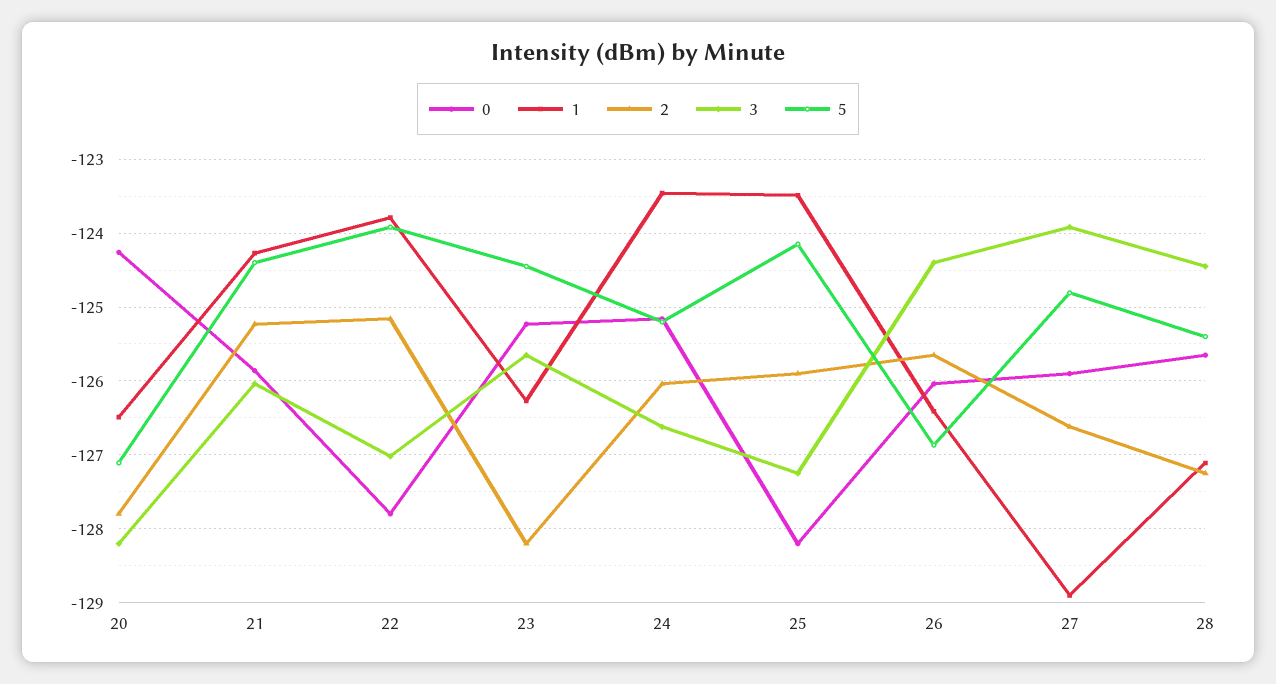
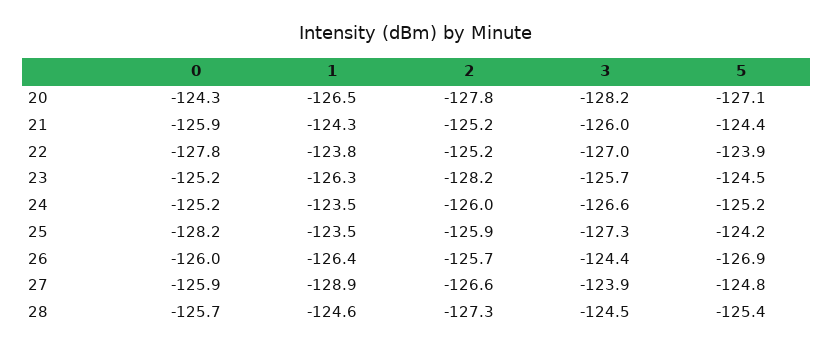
  {
    "0": {
      "20": -124.3,
      "21": -125.9,
      "22": -127.8,
      "23": -125.2,
      "24": -125.2,
      "25": -128.2,
      "26": -126,
      "27": -125.9,
      "28": -125.7
    },
    "1": {
      "20": -126.5,
      "21": -124.3,
      "22": -123.8,
      "23": -126.3,
      "24": -123.5,
      "25": -123.5,
      "26": -126.4,
      "27": -128.9,
-     "28": -127.1
+     "28": -124.6
    },
    "2": {
      "20": -127.8,
      "21": -125.2,
      "22": -125.2,
      "23": -128.2,
      "24": -126,
      "25": -125.9,
      "26": -125.7,
      "27": -126.6,
      "28": -127.3
    },
    "3": {
      "20": -128.2,
      "21": -126,
      "22": -127,
      "23": -125.7,
      "24": -126.6,
      "25": -127.3,
      "26": -124.4,
      "27": -123.9,
      "28": -124.5
    },
    "5": {
      "20": -127.1,
      "21": -124.4,
      "22": -123.9,
      "23": -124.5,
      "24": -125.2,
      "25": -124.2,
      "26": -126.9,
      "27": -124.8,
      "28": -125.4
    }
  }

